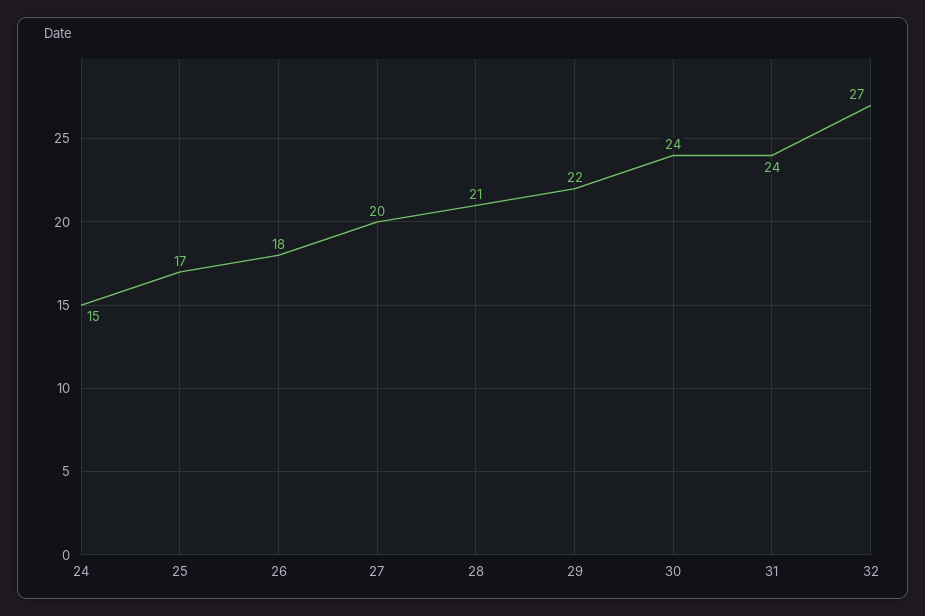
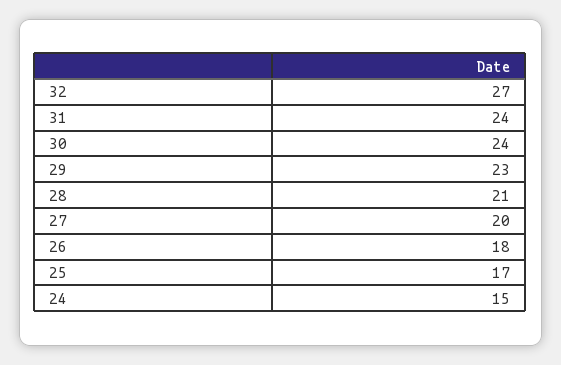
  {
    "24": 15,
    "25": 17,
    "26": 18,
    "27": 20,
    "28": 21,
-   "29": 22,
+   "29": 23,
    "30": 24,
    "31": 24,
    "32": 27
  }

